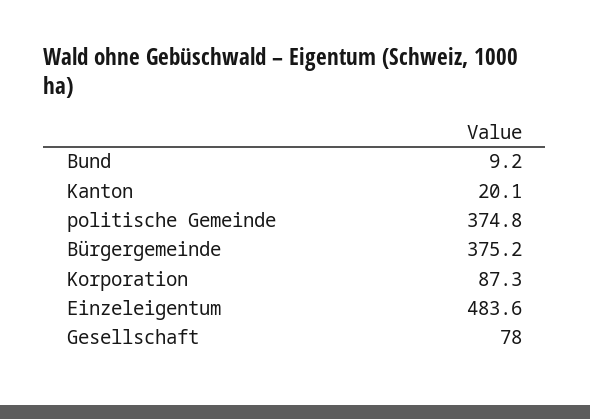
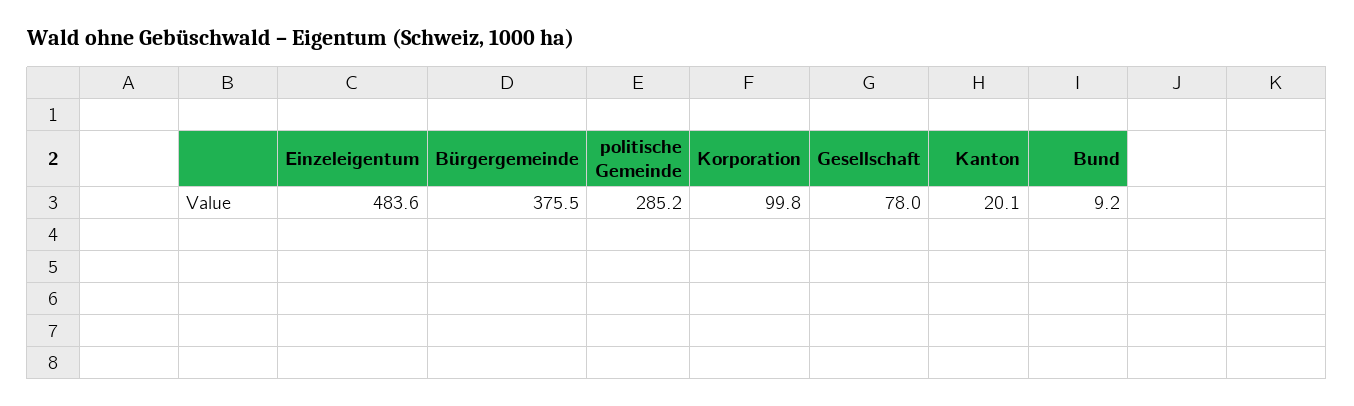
  {
    "Bund": 9.2,
    "Kanton": 20.1,
-   "politische Gemeinde": 374.8,
+   "politische Gemeinde": 285.2,
-   "Bürgergemeinde": 375.2,
+   "Bürgergemeinde": 375.5,
-   "Korporation": 87.3,
+   "Korporation": 99.8,
    "Einzeleigentum": 483.6,
    "Gesellschaft": 78
  }

